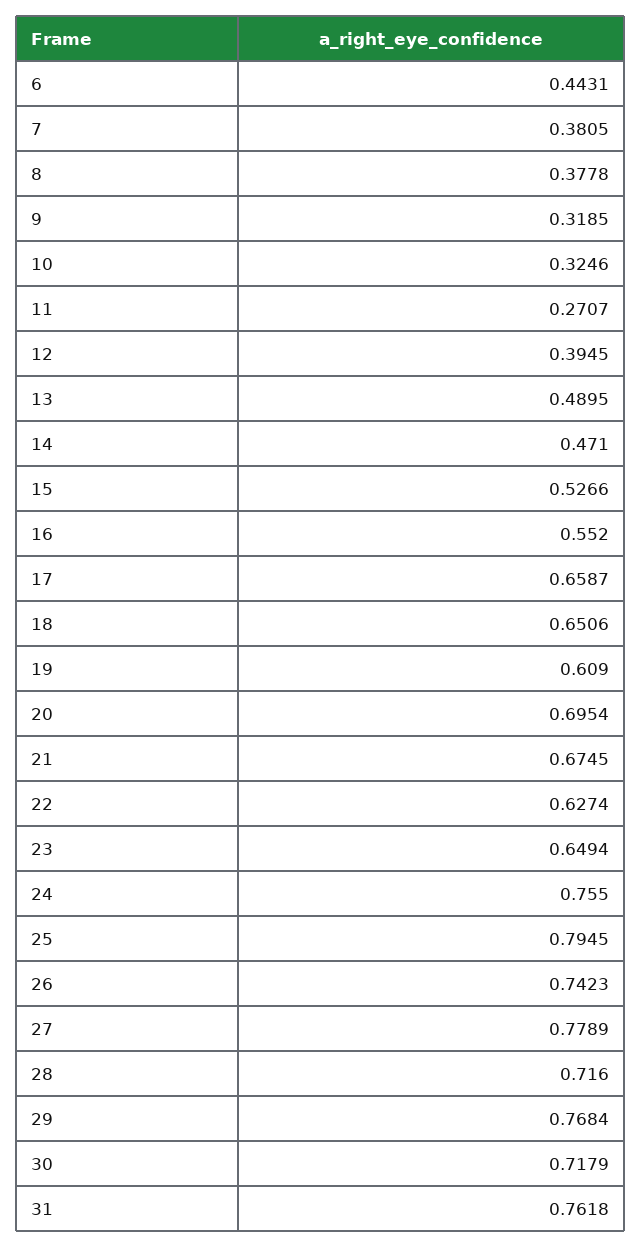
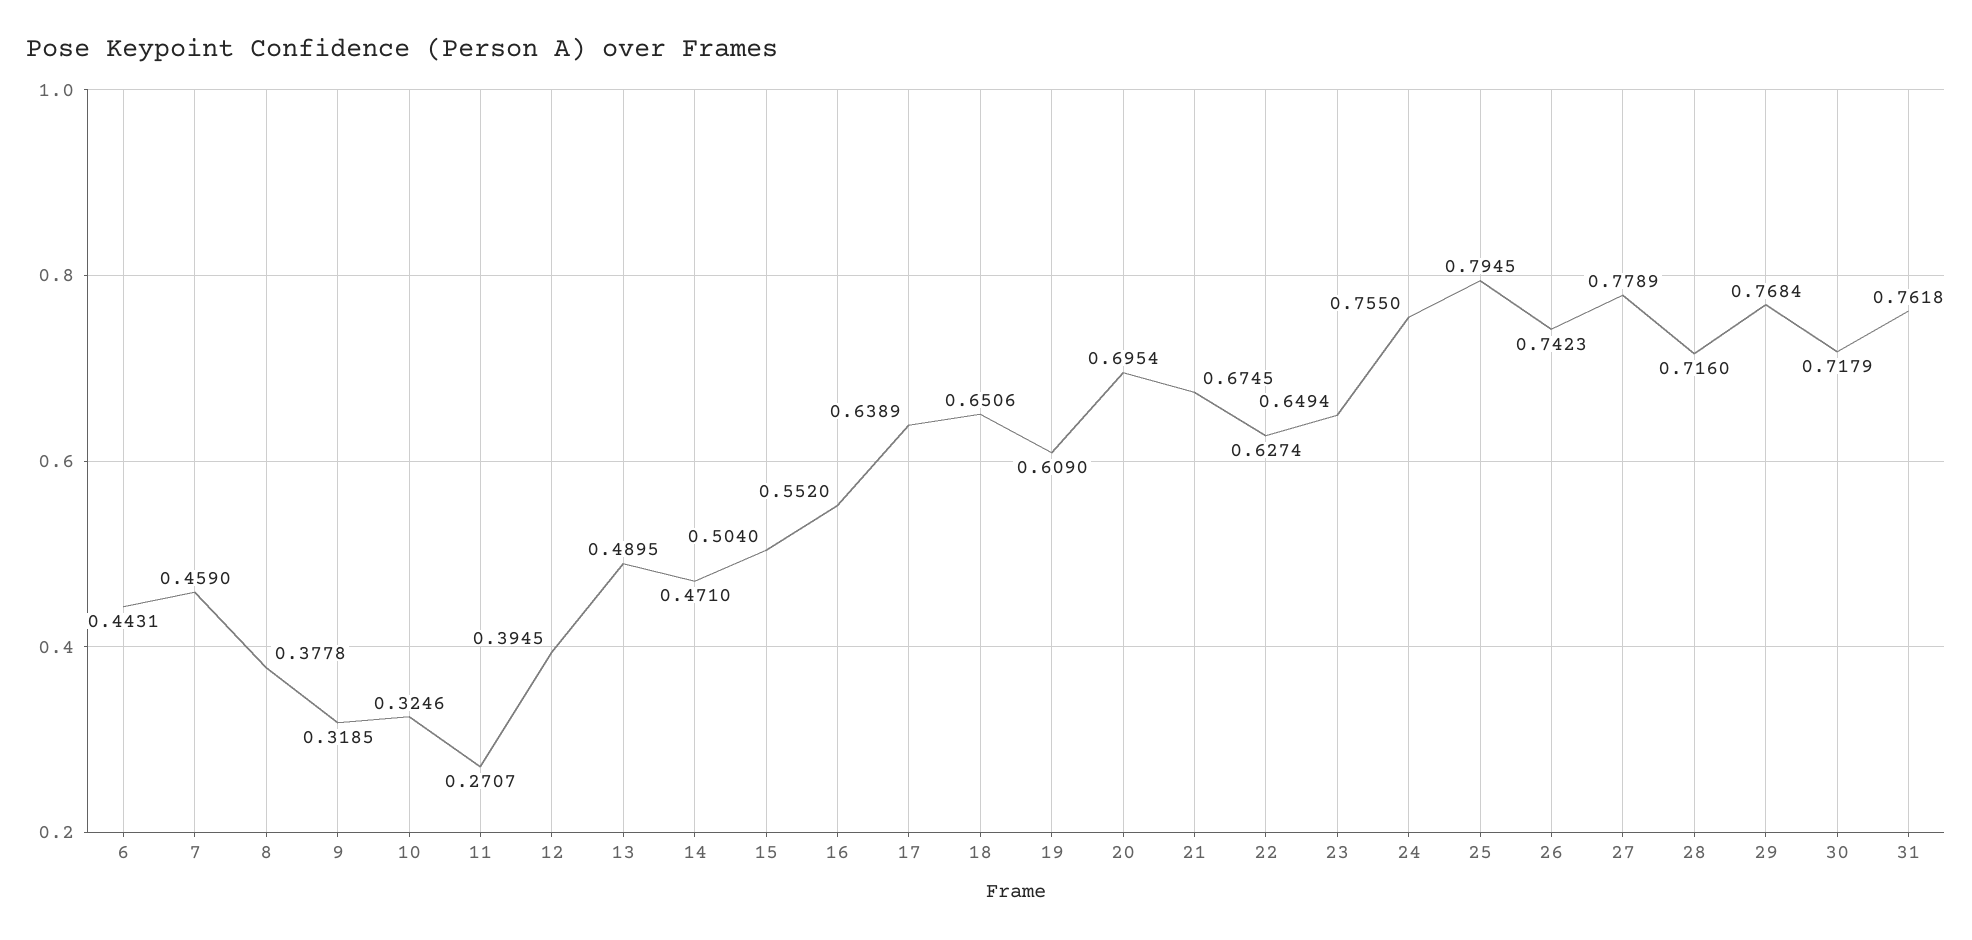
  {
    "6": 0.4431,
-   "7": 0.3805,
+   "7": 0.459,
    "8": 0.3778,
    "9": 0.3185,
    "10": 0.3246,
    "11": 0.2707,
    "12": 0.3945,
    "13": 0.4895,
    "14": 0.471,
-   "15": 0.5266,
+   "15": 0.504,
    "16": 0.552,
-   "17": 0.6587,
+   "17": 0.6389,
    "18": 0.6506,
    "19": 0.609,
    "20": 0.6954,
    "21": 0.6745,
    "22": 0.6274,
    "23": 0.6494,
    "24": 0.755,
    "25": 0.7945,
    "26": 0.7423,
    "27": 0.7789,
    "28": 0.716,
    "29": 0.7684,
    "30": 0.7179,
    "31": 0.7618
  }

